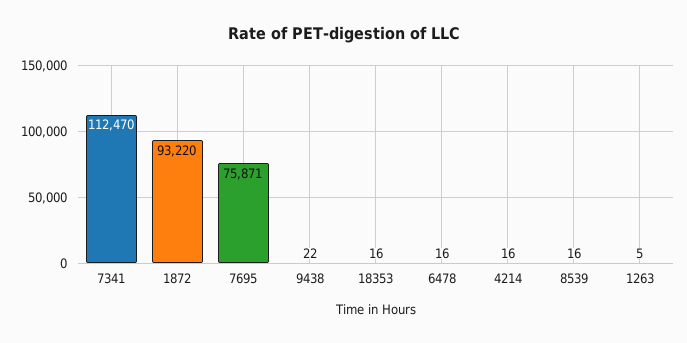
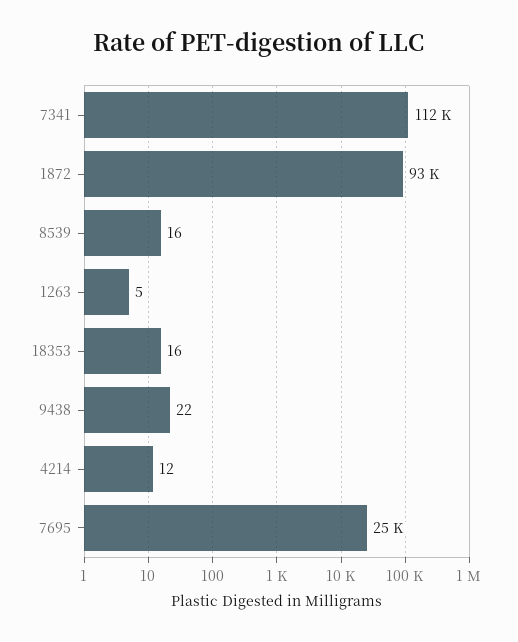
  {
    "7341": 112470,
    "1872": 93220,
-   "7695": 75871,
+   "7695": 25000,
    "9438": 22,
    "18353": 16,
-   "6478": 16,
-   "4214": 16,
+   "4214": 12,
    "8539": 16,
    "1263": 5
  }

